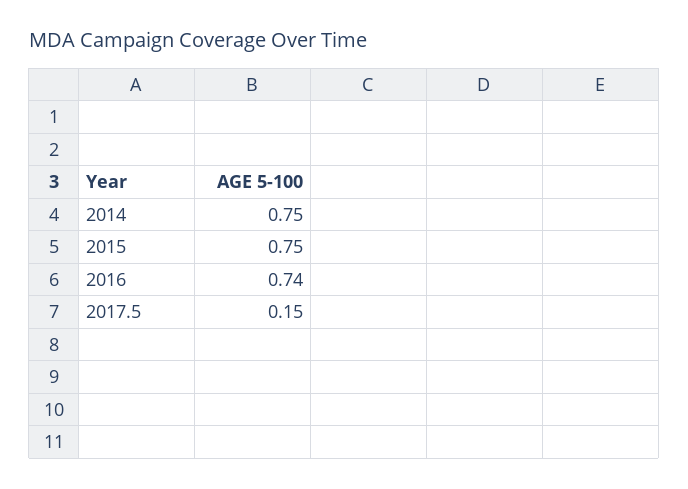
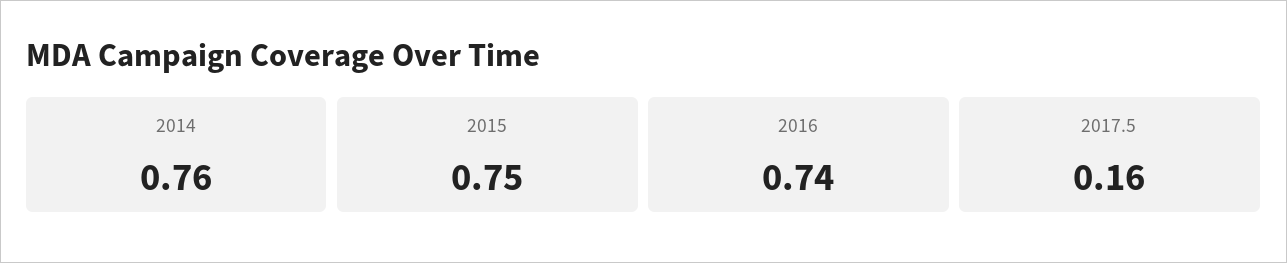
  {
-   "2014": 0.75,
+   "2014": 0.76,
    "2015": 0.75,
    "2016": 0.74,
-   "2017.5": 0.15
+   "2017.5": 0.16
  }

